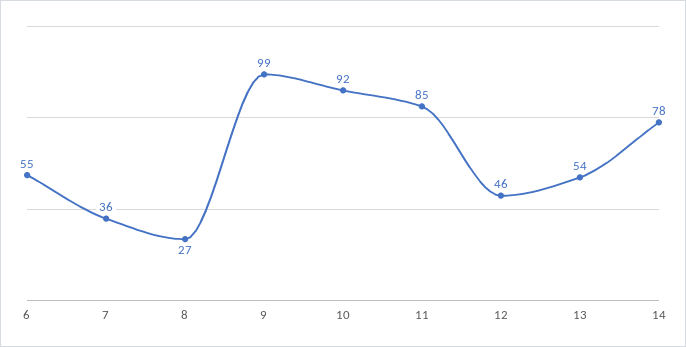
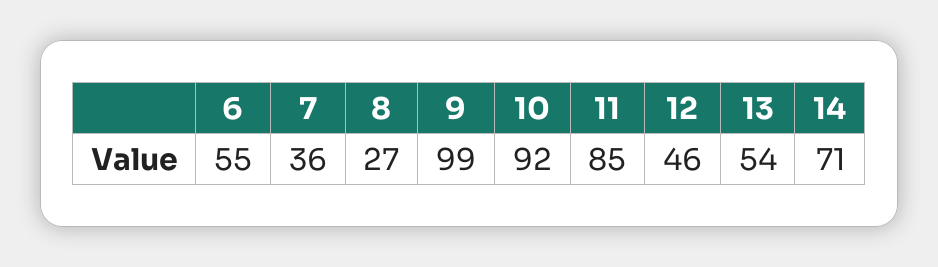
  {
    "6": 55,
    "7": 36,
    "8": 27,
    "9": 99,
    "10": 92,
    "11": 85,
    "12": 46,
    "13": 54,
-   "14": 78
+   "14": 71
  }

